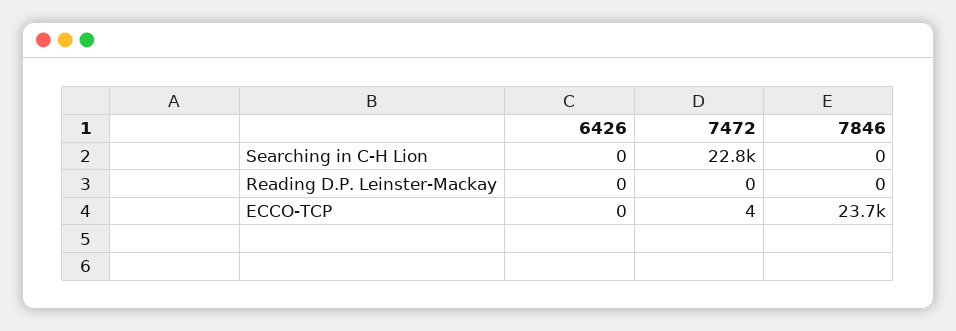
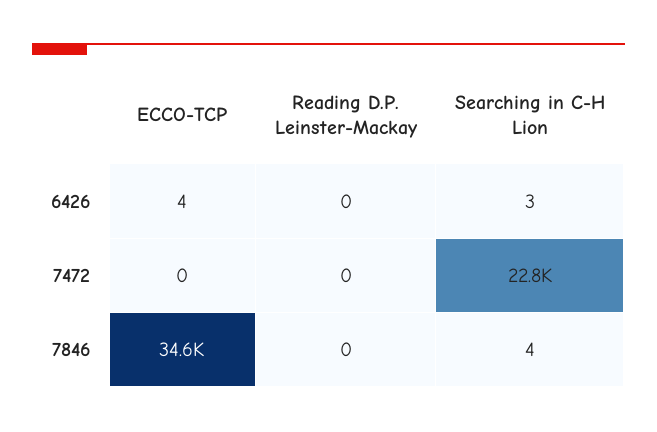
  {
    "6426": {
-     "Searching in C-H Lion": 0,
+     "Searching in C-H Lion": 3,
      "Reading D.P. Leinster-Mackay": 0,
-     "ECCO-TCP": 0
+     "ECCO-TCP": 4
    },
    "7472": {
      "Searching in C-H Lion": 22800,
      "Reading D.P. Leinster-Mackay": 0,
-     "ECCO-TCP": 4
+     "ECCO-TCP": 0
    },
    "7846": {
-     "Searching in C-H Lion": 0,
+     "Searching in C-H Lion": 4,
      "Reading D.P. Leinster-Mackay": 0,
-     "ECCO-TCP": 23700
+     "ECCO-TCP": 34600
    }
  }

